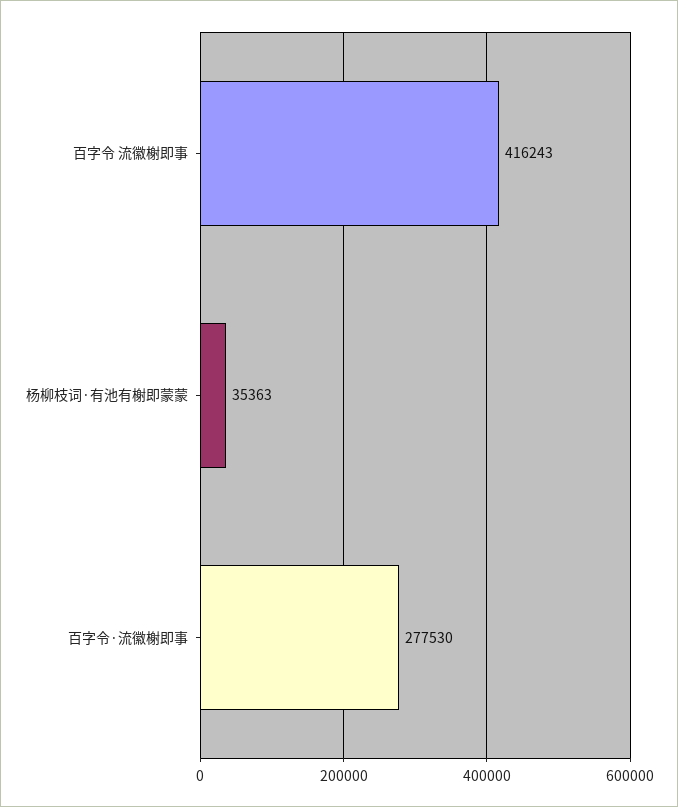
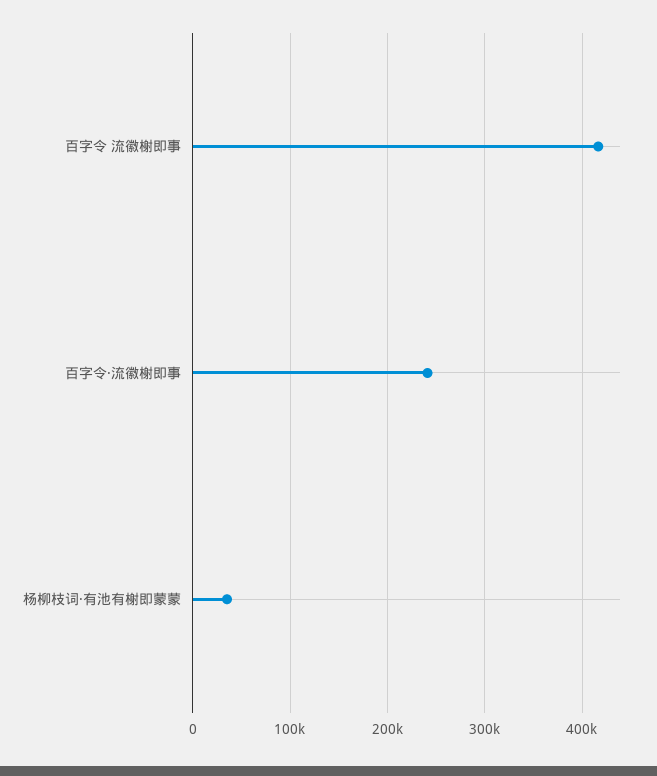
  {
    "百字令 流徽榭即事": 416243,
    "杨柳枝词·有池有榭即蒙蒙": 35363,
-   "百字令·流徽榭即事": 277530
+   "百字令·流徽榭即事": 240000
  }

